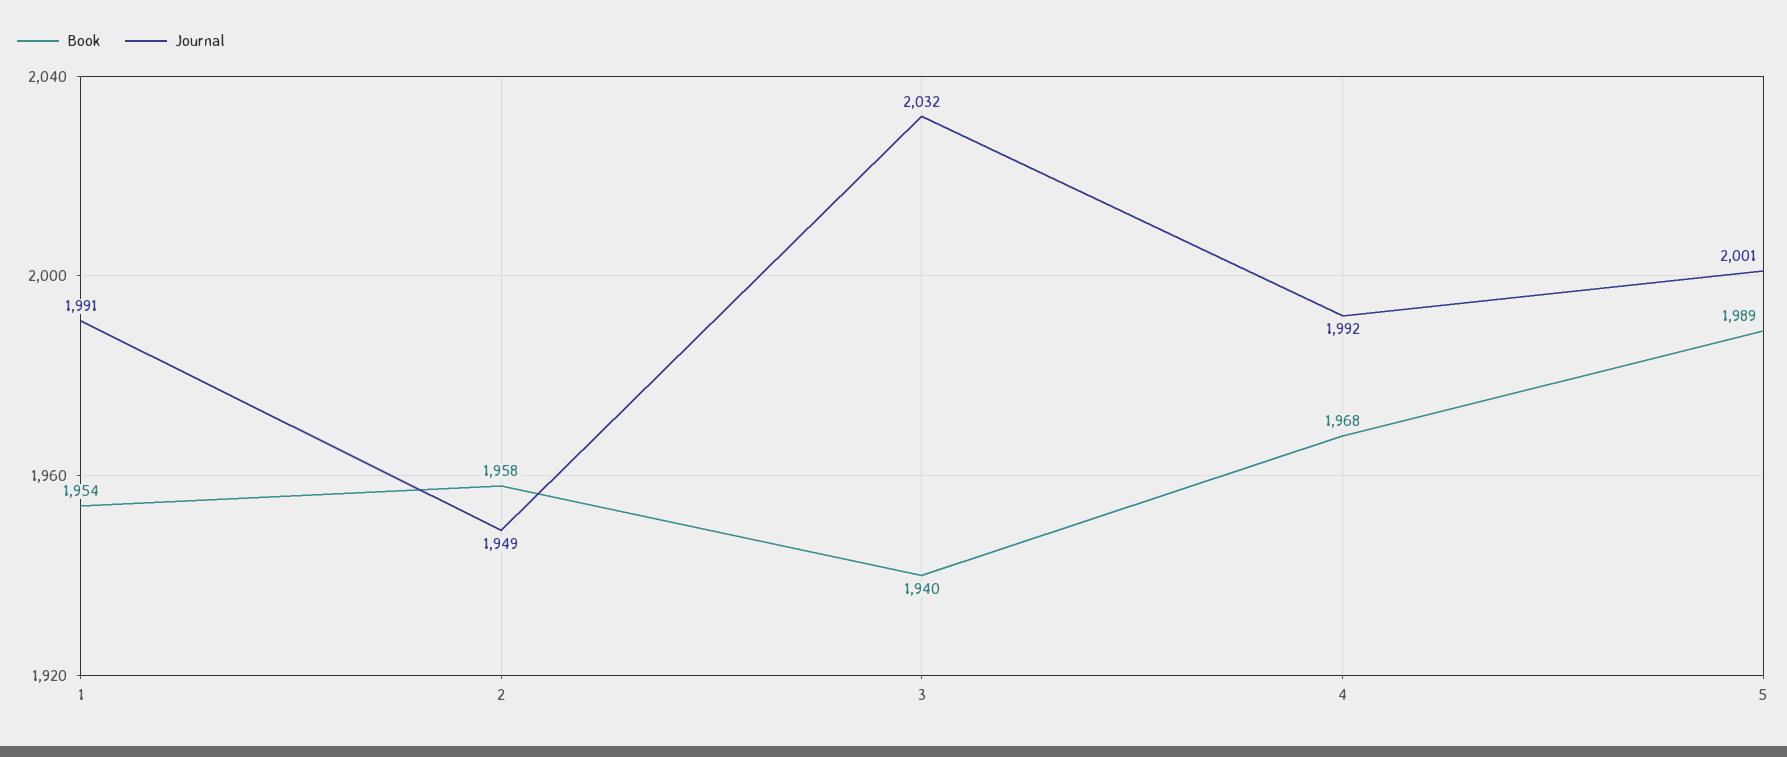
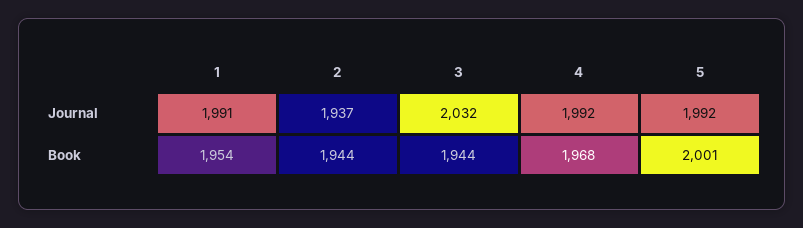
  {
    "Book": {
      "1": 1954,
-     "2": 1958,
+     "2": 1944,
-     "3": 1940,
+     "3": 1944,
      "4": 1968,
-     "5": 1989
+     "5": 2001
    },
    "Journal": {
      "1": 1991,
-     "2": 1949,
+     "2": 1937,
      "3": 2032,
      "4": 1992,
-     "5": 2001
+     "5": 1992
    }
  }

